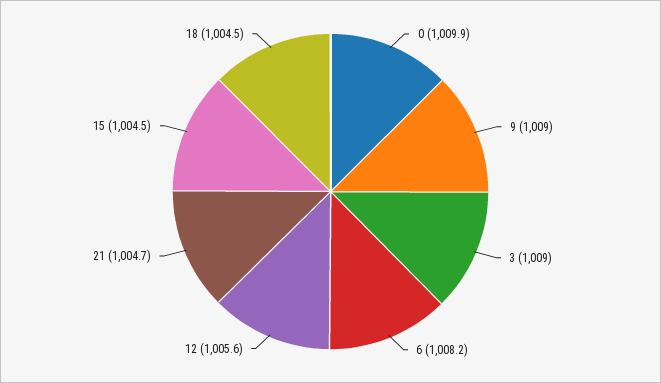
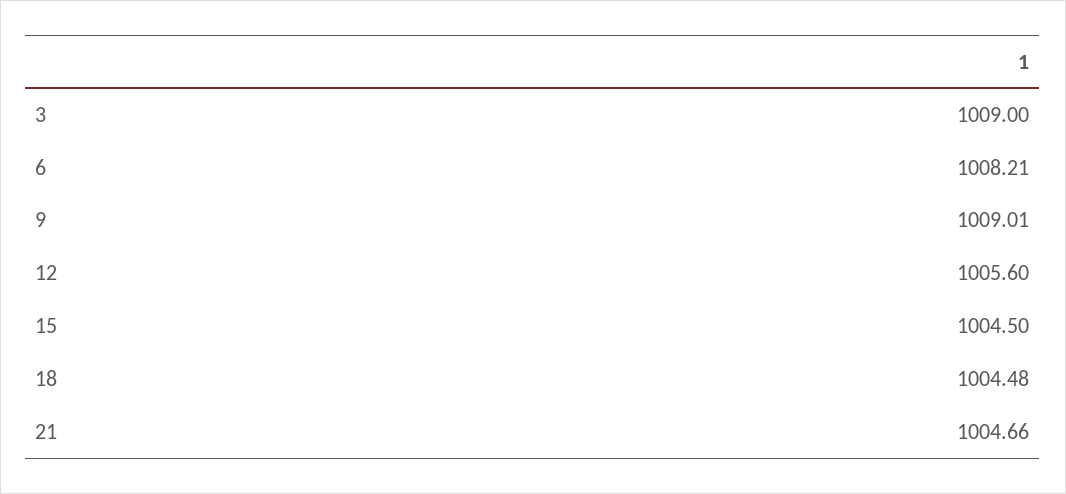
  {
-   "0": 1009.9,
    "9": 1009.01,
    "3": 1009,
    "6": 1008.21,
    "12": 1005.6,
    "21": 1004.66,
    "15": 1004.5,
    "18": 1004.48
  }

